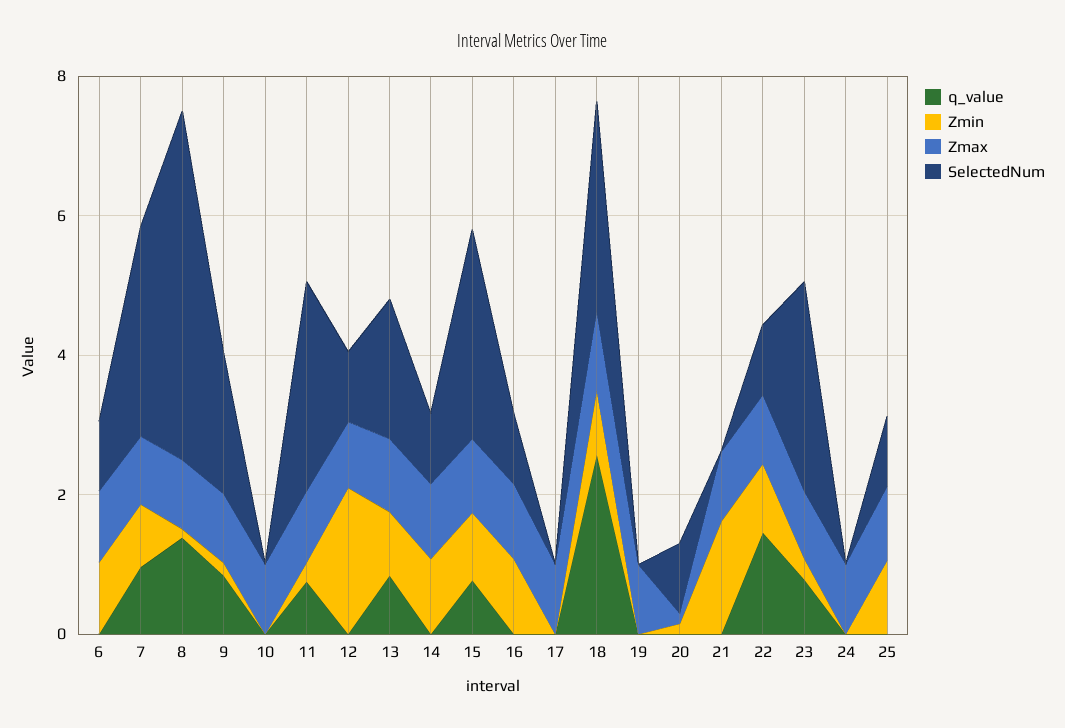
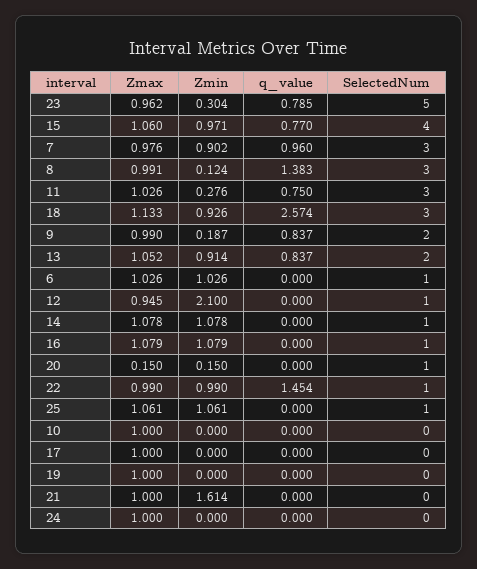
  {
    "q_value": {
      "6": 0,
      "7": 0.96,
      "8": 1.383,
      "9": 0.837,
      "10": 0,
      "11": 0.75,
      "12": 0,
      "13": 0.837,
      "14": 0,
      "15": 0.77,
      "16": 0,
      "17": 0,
      "18": 2.574,
      "19": 0,
      "20": 0,
      "21": 0,
      "22": 1.454,
      "23": 0.785,
      "24": 0,
      "25": 0
    },
    "Zmin": {
      "6": 1.026,
      "7": 0.902,
      "8": 0.124,
      "9": 0.187,
      "10": 0,
      "11": 0.276,
      "12": 2.1,
      "13": 0.914,
      "14": 1.078,
      "15": 0.971,
      "16": 1.079,
      "17": 0,
      "18": 0.926,
      "19": 0,
      "20": 0.15,
      "21": 1.614,
      "22": 0.99,
      "23": 0.304,
      "24": 0,
      "25": 1.061
    },
    "Zmax": {
      "6": 1.026,
      "7": 0.976,
      "8": 0.991,
      "9": 0.99,
      "10": 1,
      "11": 1.026,
      "12": 0.945,
      "13": 1.052,
      "14": 1.078,
      "15": 1.06,
      "16": 1.079,
      "17": 1,
      "18": 1.133,
      "19": 1,
      "20": 0.15,
      "21": 1,
      "22": 0.99,
      "23": 0.962,
      "24": 1,
      "25": 1.061
    },
    "SelectedNum": {
      "6": 1,
      "7": 3,
-     "8": 5,
+     "8": 3,
      "9": 2,
      "10": 0,
      "11": 3,
      "12": 1,
      "13": 2,
      "14": 1,
-     "15": 3,
+     "15": 4,
      "16": 1,
      "17": 0,
      "18": 3,
      "19": 0,
      "20": 1,
      "21": 0,
      "22": 1,
-     "23": 3,
+     "23": 5,
      "24": 0,
      "25": 1
    }
  }

